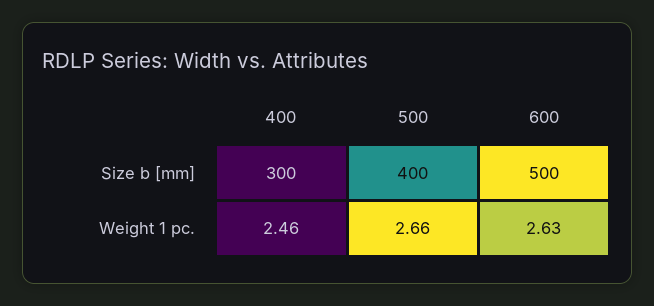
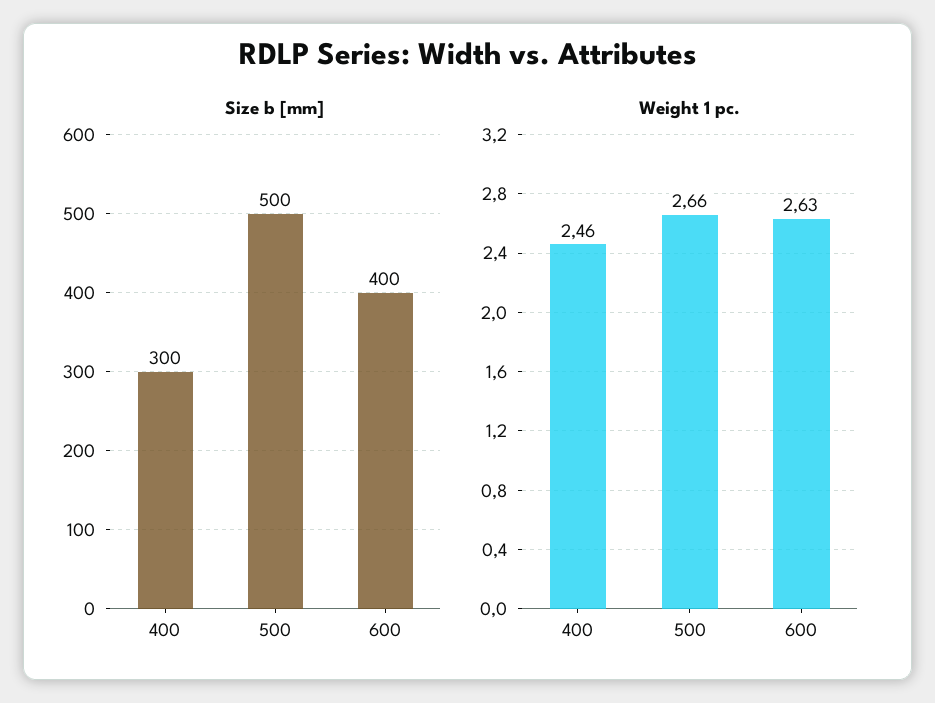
  {
    "Size b [mm]": {
      "400": 300,
-     "500": 400,
+     "500": 500,
-     "600": 500
+     "600": 400
    },
    "Weight 1 pc.": {
      "400": 2.46,
      "500": 2.66,
      "600": 2.63
    }
  }

